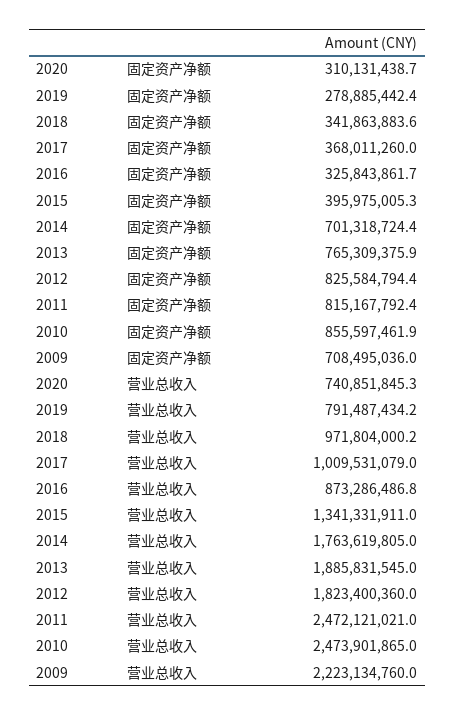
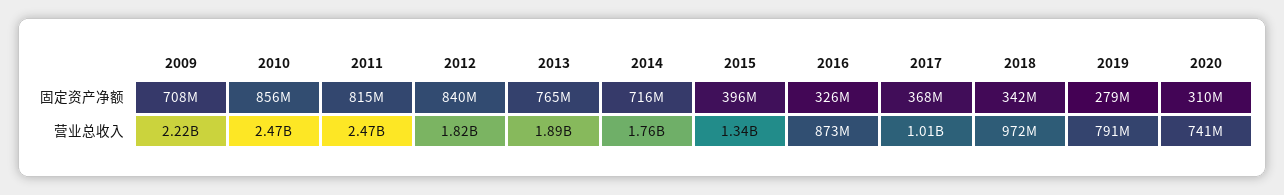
  {
    "2020": {
      "固定资产净额": 310131438.7,
      "营业总收入": 740851845.3
    },
    "2019": {
      "固定资产净额": 278885442.4,
      "营业总收入": 791487434.2
    },
    "2018": {
      "固定资产净额": 341863883.6,
      "营业总收入": 971804000.2
    },
    "2017": {
      "固定资产净额": 368011260,
      "营业总收入": 1009531079
    },
    "2016": {
      "固定资产净额": 325843861.7,
      "营业总收入": 873286486.8
    },
    "2015": {
      "固定资产净额": 395975005.3,
      "营业总收入": 1341331911
    },
    "2014": {
-     "固定资产净额": 701318724.4,
+     "固定资产净额": 716000000,
      "营业总收入": 1763619805
    },
    "2013": {
      "固定资产净额": 765309375.9,
      "营业总收入": 1885831545
    },
    "2012": {
-     "固定资产净额": 825584794.4,
+     "固定资产净额": 840000000,
      "营业总收入": 1823400360
    },
    "2011": {
      "固定资产净额": 815167792.4,
      "营业总收入": 2472121021
    },
    "2010": {
      "固定资产净额": 855597461.9,
      "营业总收入": 2473901865
    },
    "2009": {
      "固定资产净额": 708495036,
      "营业总收入": 2223134760
    }
  }

